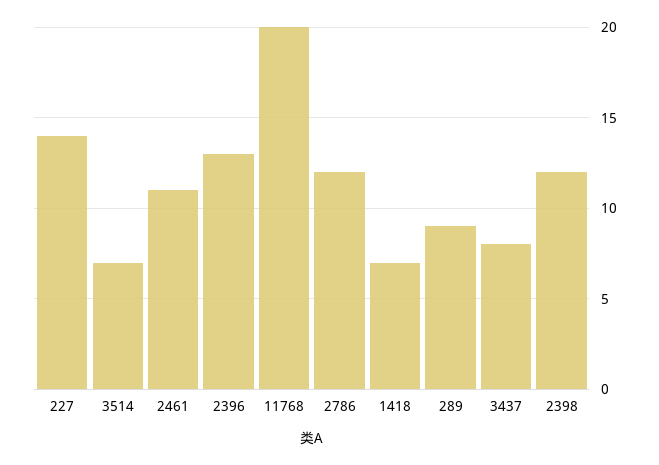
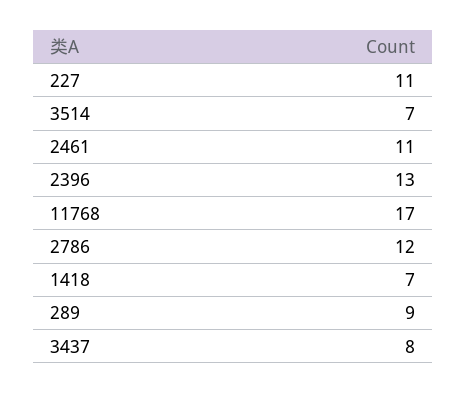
  {
-   "227": 14,
+   "227": 11,
    "3514": 7,
    "2461": 11,
    "2396": 13,
-   "11768": 20,
+   "11768": 17,
    "2786": 12,
    "1418": 7,
    "289": 9,
-   "3437": 8,
+   "3437": 8
-   "2398": 12
  }

